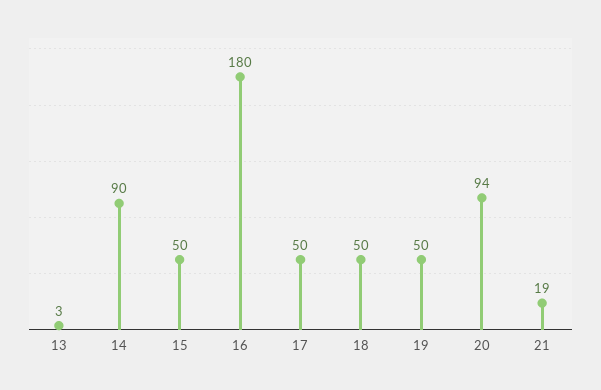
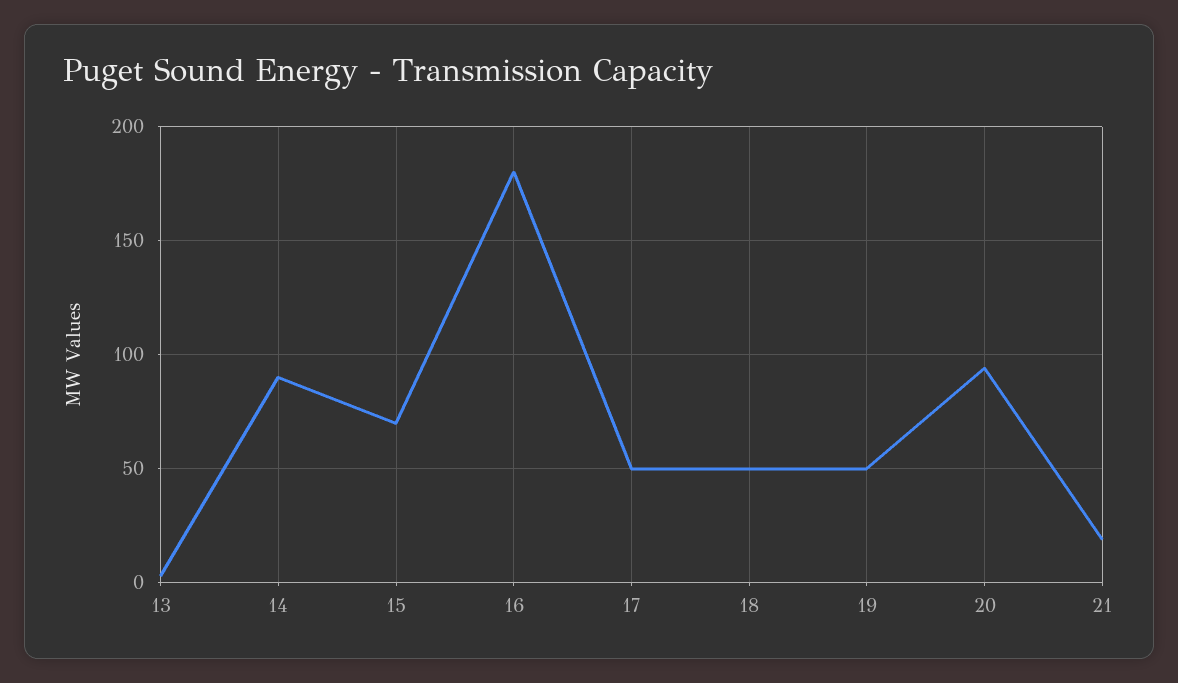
  {
    "13": 3,
    "14": 90,
-   "15": 50,
+   "15": 70,
    "16": 180,
    "17": 50,
    "18": 50,
    "19": 50,
    "20": 94,
    "21": 19
  }

